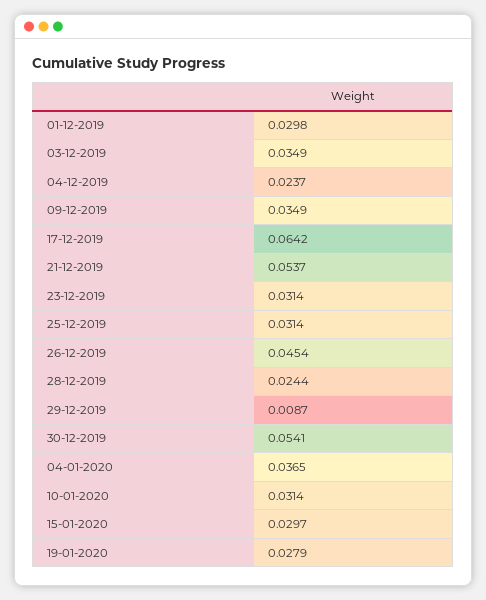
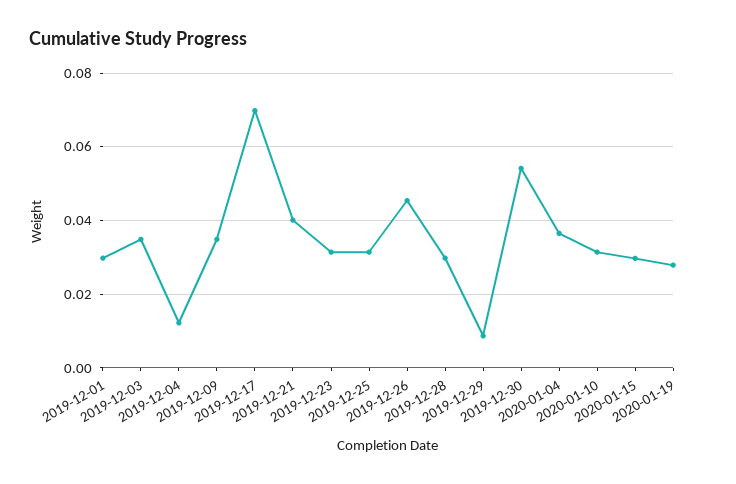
  {
    "01-12-2019": 0.0298,
    "03-12-2019": 0.0349,
-   "04-12-2019": 0.0237,
+   "04-12-2019": 0.012,
    "09-12-2019": 0.0349,
-   "17-12-2019": 0.0642,
+   "17-12-2019": 0.07,
-   "21-12-2019": 0.0537,
+   "21-12-2019": 0.04,
    "23-12-2019": 0.0314,
    "25-12-2019": 0.0314,
    "26-12-2019": 0.0454,
-   "28-12-2019": 0.0244,
+   "28-12-2019": 0.03,
    "29-12-2019": 0.0087,
    "30-12-2019": 0.0541,
    "04-01-2020": 0.0365,
    "10-01-2020": 0.0314,
    "15-01-2020": 0.0297,
    "19-01-2020": 0.0279
  }

